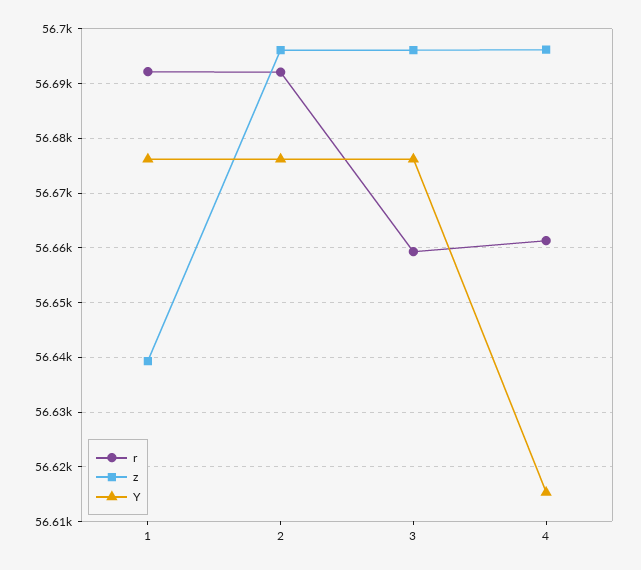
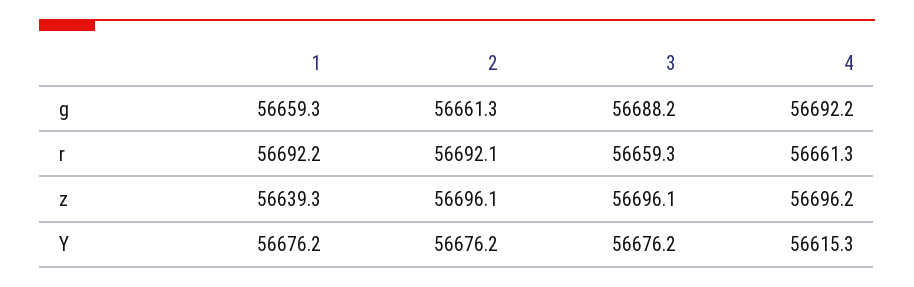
  {
    "r": {
      "1": 56692.2,
      "2": 56692.1,
      "3": 56659.3,
      "4": 56661.3
    },
    "z": {
      "1": 56639.3,
      "2": 56696.1,
      "3": 56696.1,
      "4": 56696.2
    },
    "Y": {
      "1": 56676.2,
      "2": 56676.2,
      "3": 56676.2,
      "4": 56615.3
-   }
+   },
+   "g": {
+     "1": 56659.3,
+     "2": 56661.3,
+     "3": 56688.2,
+     "4": 56692.2
+   }
  }

